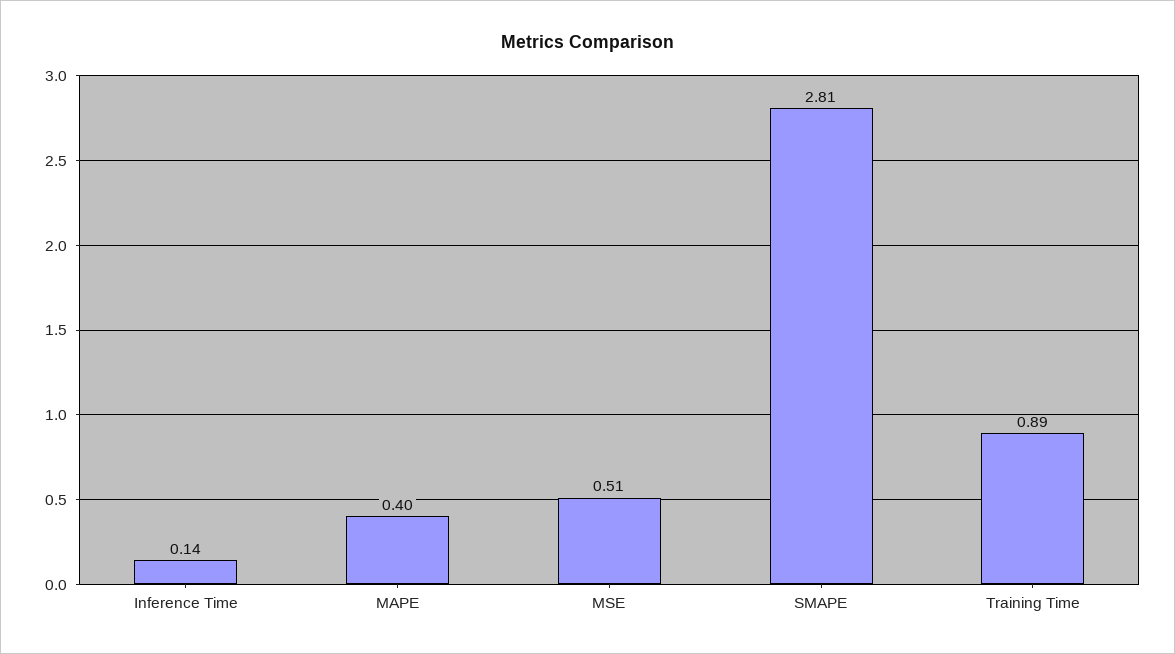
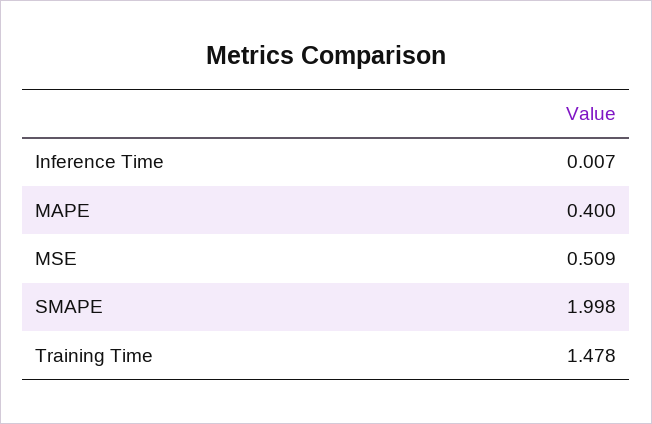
  {
-   "Inference Time": 0.14,
+   "Inference Time": 0.007,
    "MAPE": 0.4,
    "MSE": 0.509,
-   "SMAPE": 2.81,
+   "SMAPE": 1.998,
-   "Training Time": 0.89
+   "Training Time": 1.478
  }

